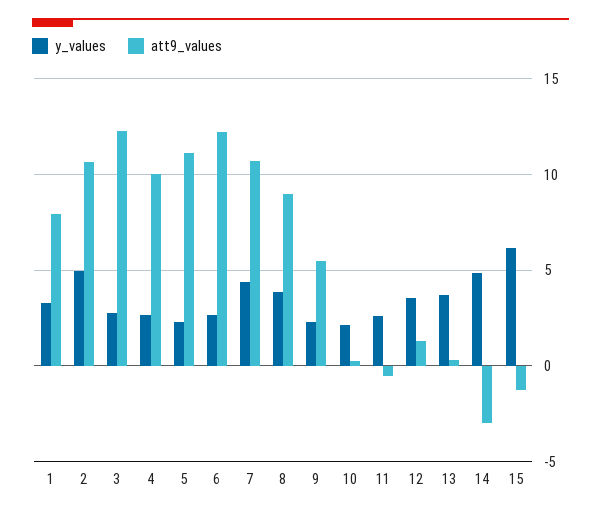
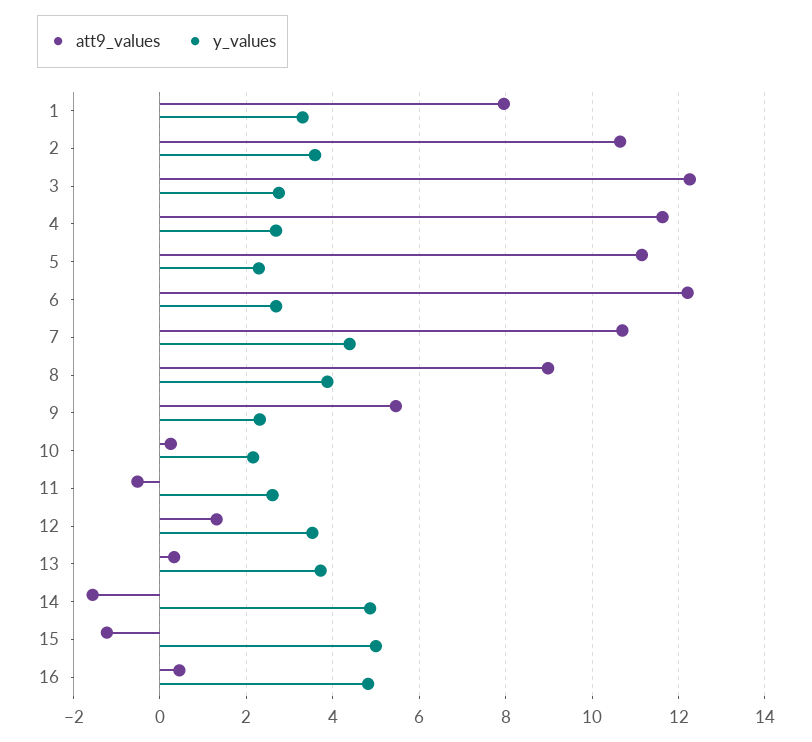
  {
    "y_values": {
      "1": 3.4,
-     "2": 5,
+     "2": 3.6,
      "3": 2.8,
      "4": 2.6,
      "5": 2.2,
      "6": 2.6,
      "7": 4.4,
      "8": 3.8,
      "9": 2.4,
      "10": 2.2,
      "11": 2.6,
      "12": 3.6,
      "13": 3.8,
      "14": 4.8,
-     "15": 6
+     "15": 5,
+     "16": 4.8
    },
    "att9_values": {
      "1": 8,
      "2": 10.6,
      "3": 12.2,
-     "4": 10,
+     "4": 11.6,
      "5": 11.2,
      "6": 12.2,
      "7": 10.8,
      "8": 9,
      "9": 5.4,
      "10": 0.2,
      "11": -0.6,
      "12": 1.4,
      "13": 0.4,
-     "14": -3,
+     "14": -1.6,
-     "15": -1.2
+     "15": -1.2,
+     "16": 0.4
    }
  }

